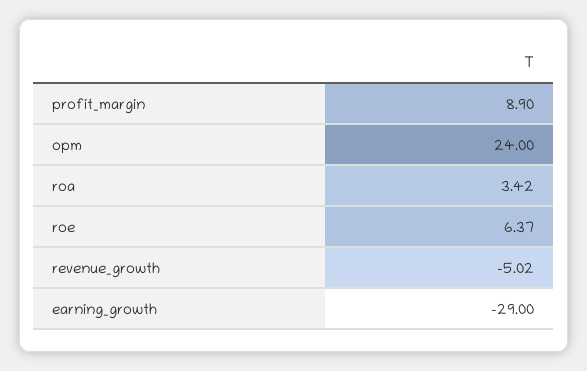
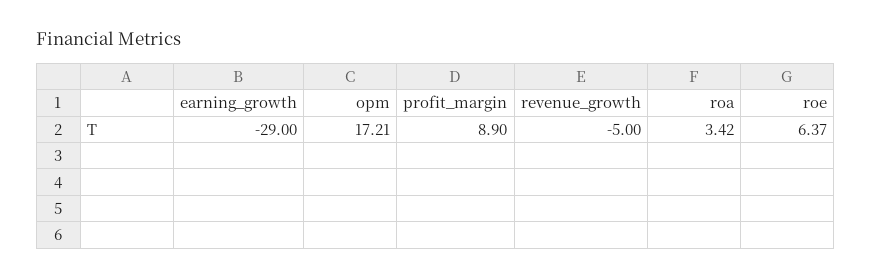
  {
    "profit_margin": 8.9,
-   "opm": 24,
+   "opm": 17.21,
    "roa": 3.42,
    "roe": 6.37,
-   "revenue_growth": -5.02,
+   "revenue_growth": -5,
    "earning_growth": -29
  }

